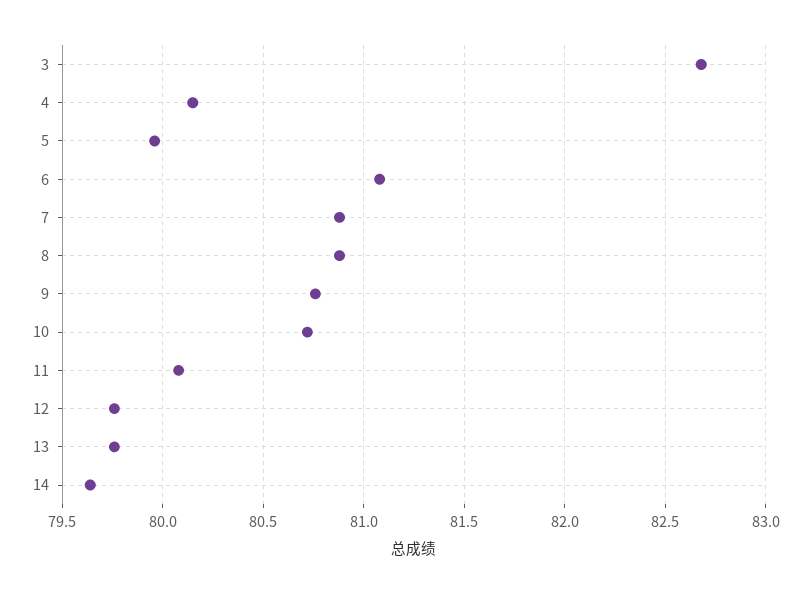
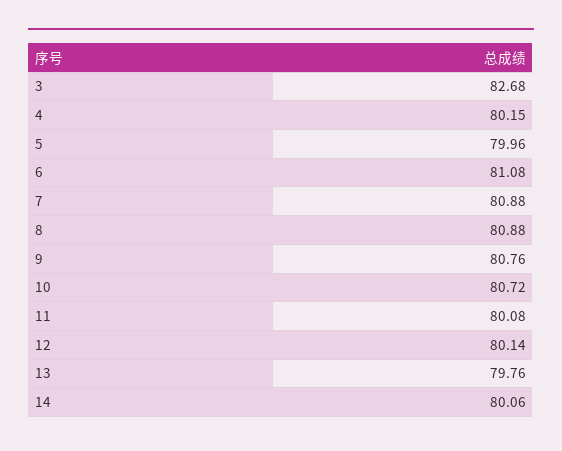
  {
    "3": 82.68,
    "4": 80.15,
    "5": 79.96,
    "6": 81.08,
    "7": 80.88,
    "8": 80.88,
    "9": 80.76,
    "10": 80.72,
    "11": 80.08,
-   "12": 79.75,
+   "12": 80.14,
    "13": 79.76,
-   "14": 79.65
+   "14": 80.06
  }

